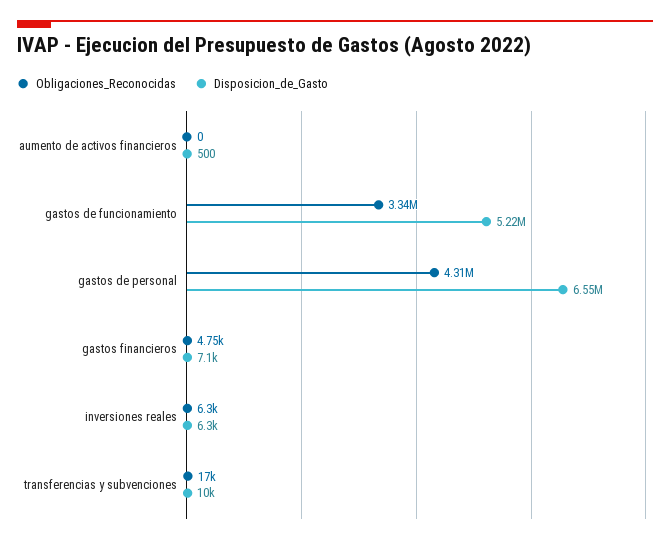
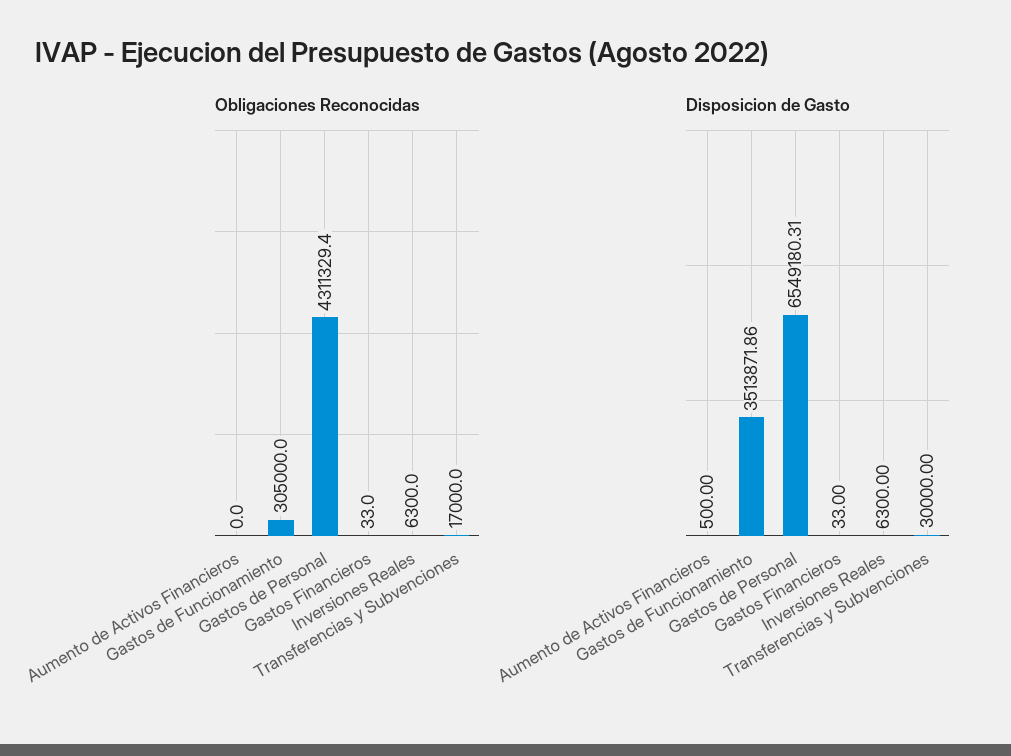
  {
    "Obligaciones_Reconocidas": {
      "aumento de activos financieros": 0,
-     "gastos de funcionamiento": 3340000,
+     "gastos de funcionamiento": 305000,
      "gastos de personal": 4311329.4,
-     "gastos financieros": 4750,
+     "gastos financieros": 33,
      "inversiones reales": 6300,
      "transferencias y subvenciones": 17000
    },
    "Disposicion_de_Gasto": {
      "aumento de activos financieros": 500,
-     "gastos de funcionamiento": 5220000,
+     "gastos de funcionamiento": 3513871.86,
      "gastos de personal": 6549180.31,
-     "gastos financieros": 7100,
+     "gastos financieros": 33,
      "inversiones reales": 6300,
-     "transferencias y subvenciones": 10000
+     "transferencias y subvenciones": 30000
    }
  }

